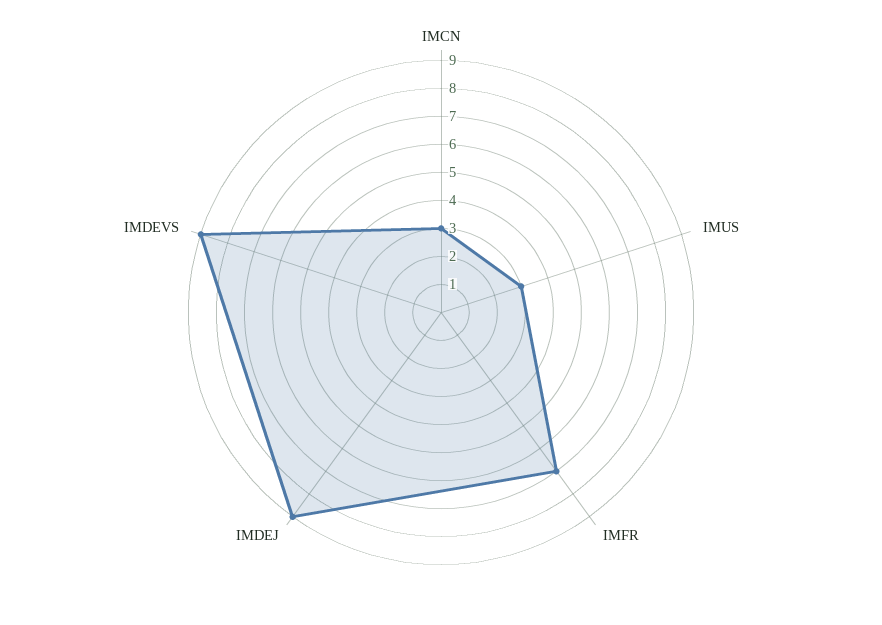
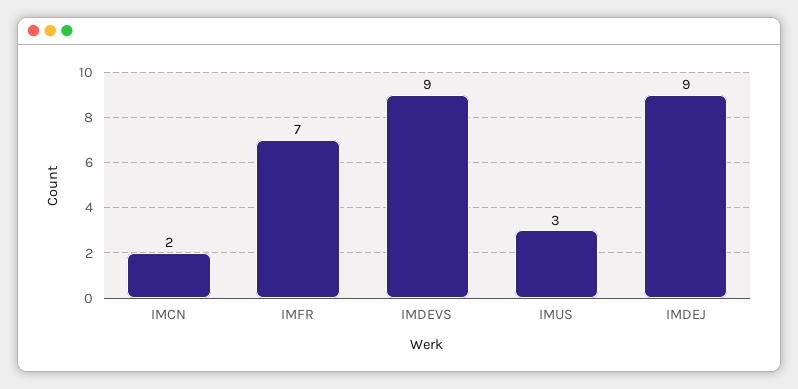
  {
-   "IMCN": 3,
+   "IMCN": 2,
    "IMUS": 3,
    "IMFR": 7,
    "IMDEJ": 9,
    "IMDEVS": 9
  }

